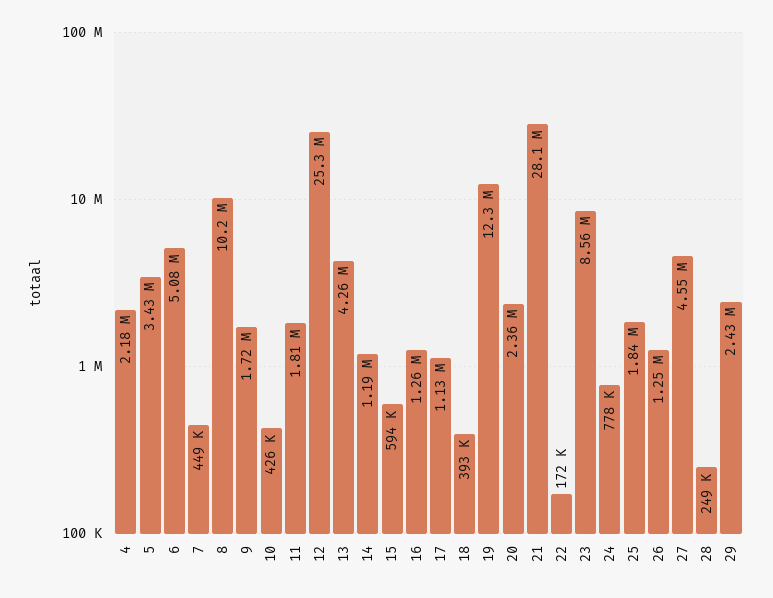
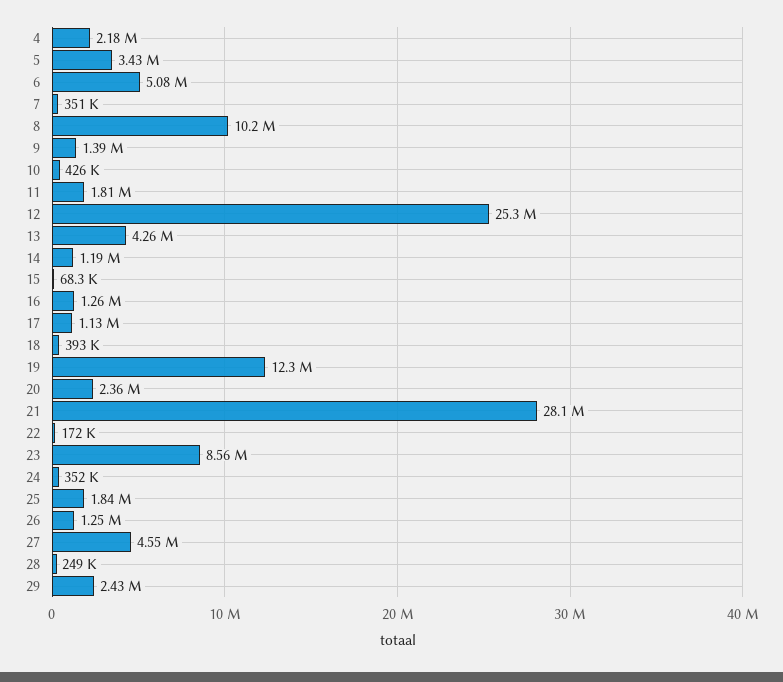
  {
    "4": 2180000,
    "5": 3430000,
    "6": 5080000,
-   "7": 449000,
+   "7": 351000,
    "8": 10200000,
-   "9": 1720000,
+   "9": 1390000,
    "10": 426000,
    "11": 1810000,
    "12": 25300000,
    "13": 4260000,
    "14": 1190000,
-   "15": 594000,
+   "15": 68300,
    "16": 1260000,
    "17": 1130000,
    "18": 393000,
    "19": 12300000,
    "20": 2360000,
    "21": 28100000,
    "22": 172000,
    "23": 8560000,
-   "24": 778000,
+   "24": 352000,
    "25": 1840000,
    "26": 1250000,
    "27": 4550000,
    "28": 249000,
    "29": 2430000
  }

